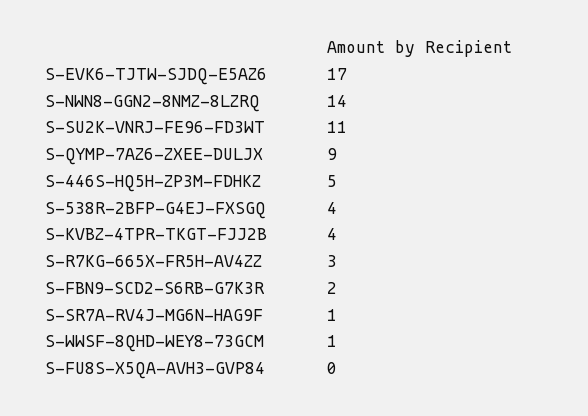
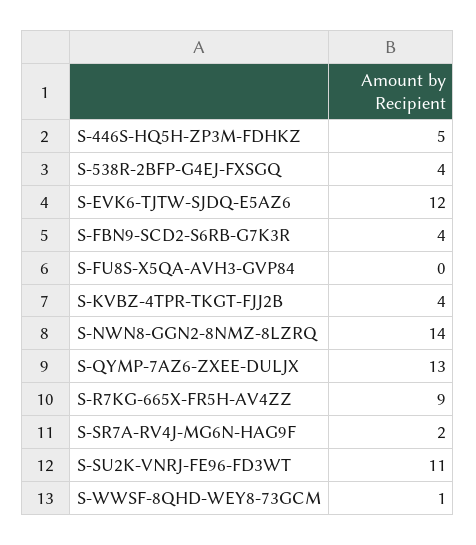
  {
-   "S-EVK6-TJTW-SJDQ-E5AZ6": 17,
+   "S-EVK6-TJTW-SJDQ-E5AZ6": 12,
    "S-NWN8-GGN2-8NMZ-8LZRQ": 14,
    "S-SU2K-VNRJ-FE96-FD3WT": 11,
-   "S-QYMP-7AZ6-ZXEE-DULJX": 9,
+   "S-QYMP-7AZ6-ZXEE-DULJX": 13,
    "S-446S-HQ5H-ZP3M-FDHKZ": 5,
    "S-538R-2BFP-G4EJ-FXSGQ": 4,
    "S-KVBZ-4TPR-TKGT-FJJ2B": 4,
-   "S-R7KG-665X-FR5H-AV4ZZ": 3,
+   "S-R7KG-665X-FR5H-AV4ZZ": 9,
-   "S-FBN9-SCD2-S6RB-G7K3R": 2,
+   "S-FBN9-SCD2-S6RB-G7K3R": 4,
-   "S-SR7A-RV4J-MG6N-HAG9F": 1,
+   "S-SR7A-RV4J-MG6N-HAG9F": 2,
    "S-WWSF-8QHD-WEY8-73GCM": 1,
    "S-FU8S-X5QA-AVH3-GVP84": 0
  }

